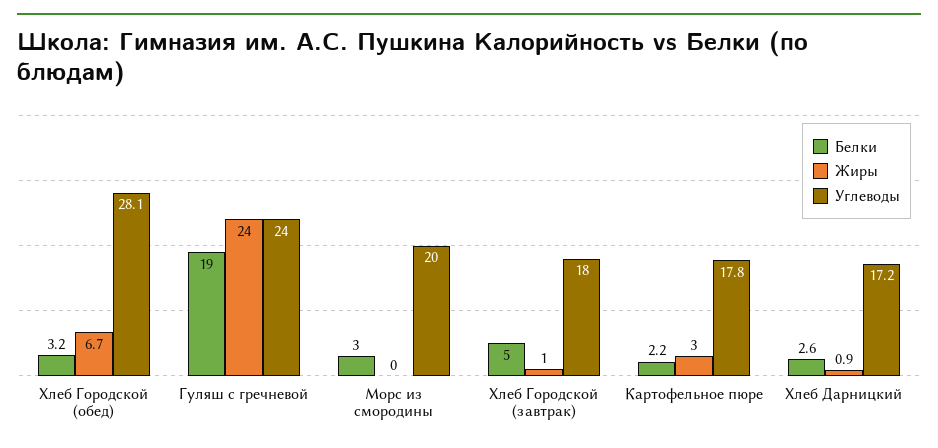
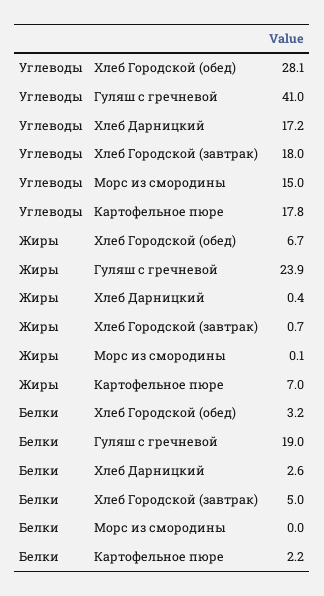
  {
    "Белки": {
      "Хлеб Городской (обед)": 3.2,
      "Гуляш с гречневой": 19,
-     "Морс из смородины": 3,
+     "Морс из смородины": 0,
      "Хлеб Городской (завтрак)": 5,
      "Картофельное пюре": 2.2,
      "Хлеб Дарницкий": 2.6
    },
    "Жиры": {
      "Хлеб Городской (обед)": 6.7,
-     "Гуляш с гречневой": 24,
+     "Гуляш с гречневой": 23.9,
-     "Морс из смородины": 0,
+     "Морс из смородины": 0.1,
-     "Хлеб Городской (завтрак)": 1,
+     "Хлеб Городской (завтрак)": 0.7,
-     "Картофельное пюре": 3,
+     "Картофельное пюре": 7,
-     "Хлеб Дарницкий": 0.9
+     "Хлеб Дарницкий": 0.4
    },
    "Углеводы": {
      "Хлеб Городской (обед)": 28.1,
-     "Гуляш с гречневой": 24,
+     "Гуляш с гречневой": 41,
-     "Морс из смородины": 20,
+     "Морс из смородины": 15,
      "Хлеб Городской (завтрак)": 18,
      "Картофельное пюре": 17.8,
      "Хлеб Дарницкий": 17.2
    }
  }

